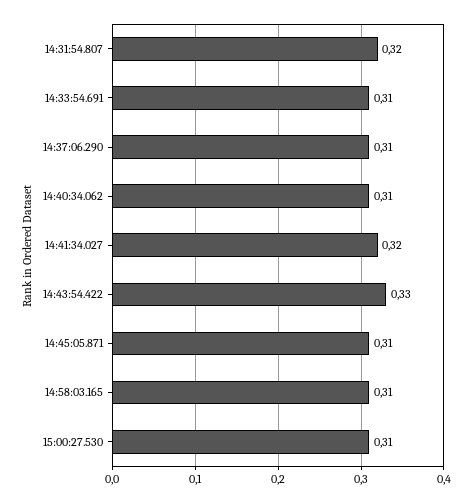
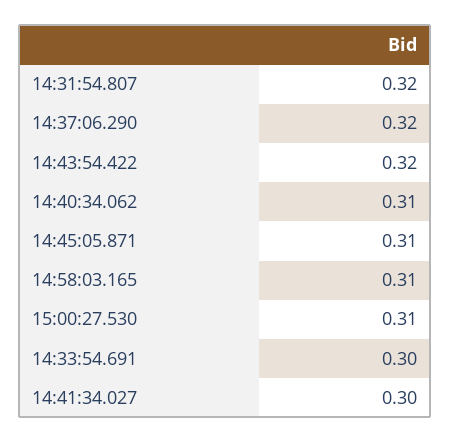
  {
    "14:31:54.807": 0.32,
-   "14:33:54.691": 0.31,
+   "14:33:54.691": 0.3,
-   "14:37:06.290": 0.31,
+   "14:37:06.290": 0.32,
    "14:40:34.062": 0.31,
-   "14:41:34.027": 0.32,
+   "14:41:34.027": 0.3,
-   "14:43:54.422": 0.33,
+   "14:43:54.422": 0.32,
    "14:45:05.871": 0.31,
    "14:58:03.165": 0.31,
    "15:00:27.530": 0.31
  }

